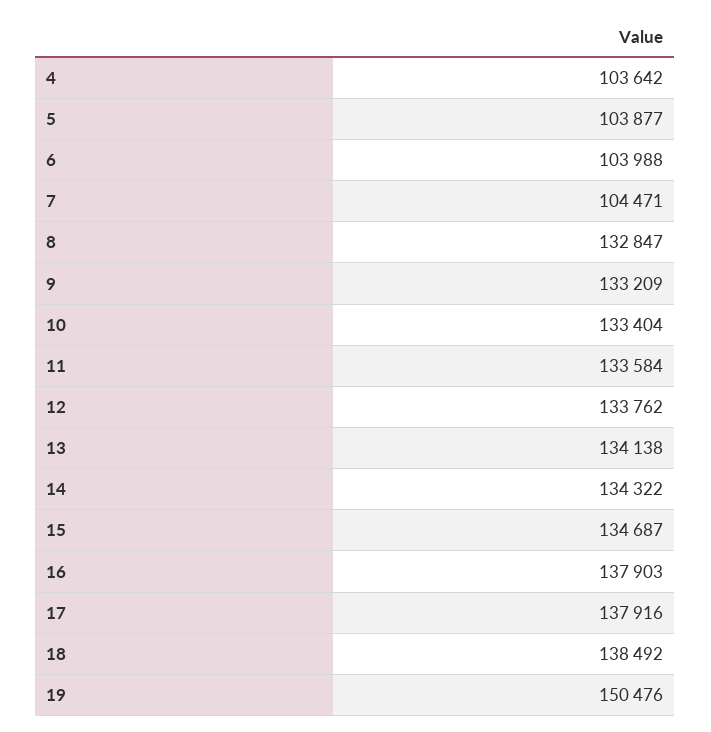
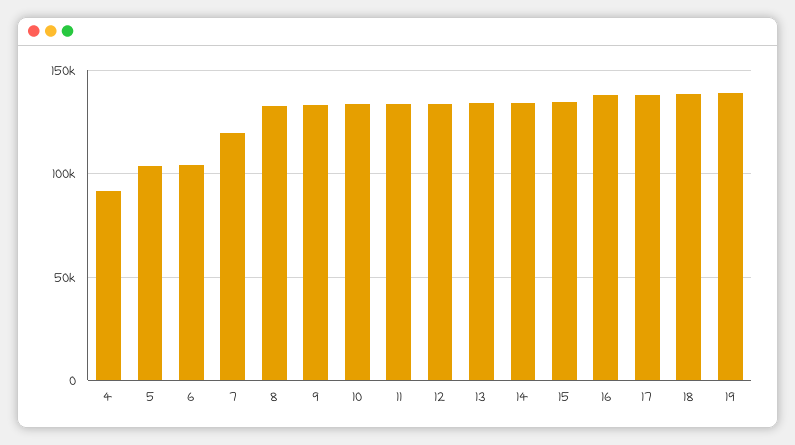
  {
-   "4": 103642,
+   "4": 90000,
    "5": 103877,
    "6": 103988,
-   "7": 104471,
+   "7": 120000,
    "8": 132847,
    "9": 133209,
    "10": 133404,
    "11": 133584,
    "12": 133762,
    "13": 134138,
    "14": 134322,
    "15": 134687,
    "16": 137903,
    "17": 137916,
    "18": 138492,
-   "19": 150476
+   "19": 140000
  }

